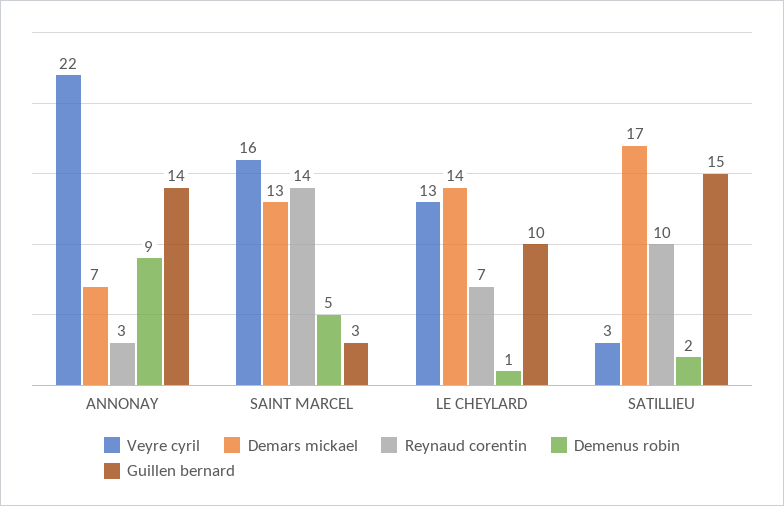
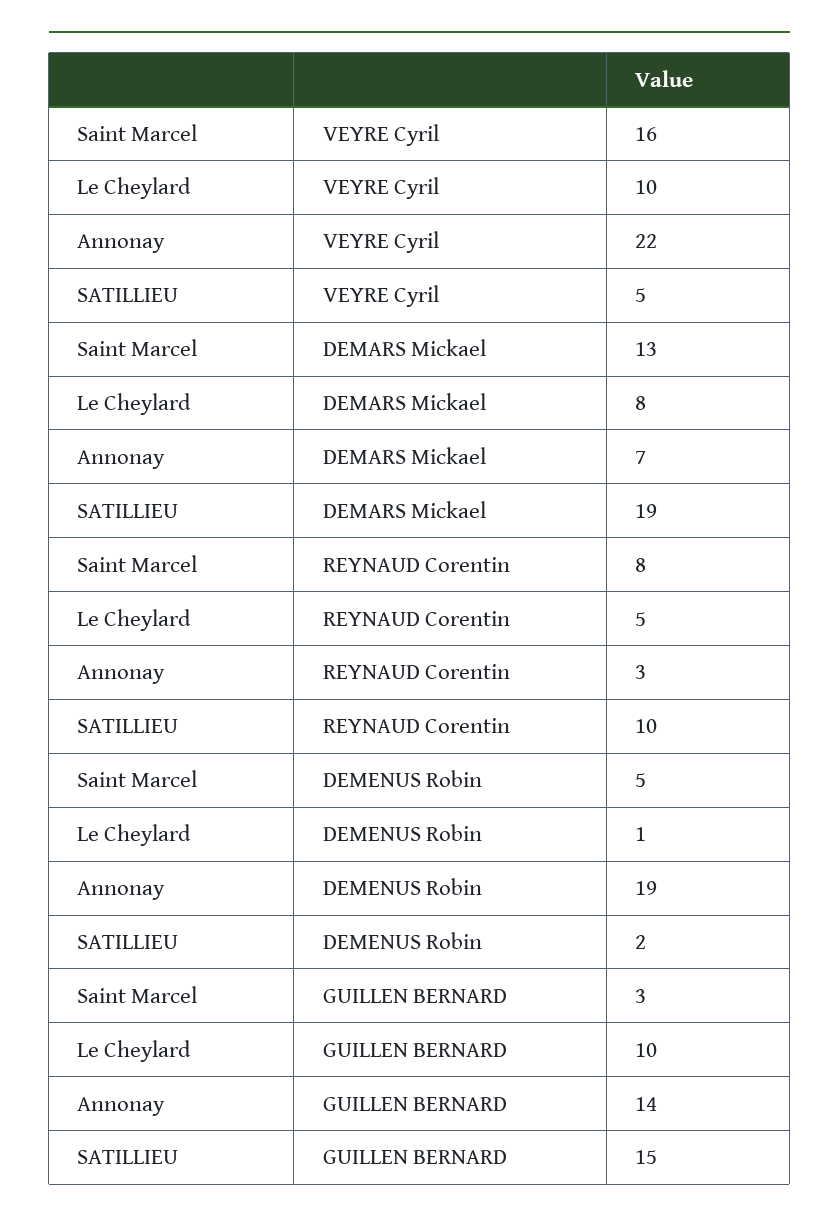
  {
    "Veyre cyril": {
      "ANNONAY": 22,
      "SAINT MARCEL": 16,
-     "LE CHEYLARD": 13,
+     "LE CHEYLARD": 10,
-     "SATILLIEU": 3
+     "SATILLIEU": 5
    },
    "Demars mickael": {
      "ANNONAY": 7,
      "SAINT MARCEL": 13,
-     "LE CHEYLARD": 14,
+     "LE CHEYLARD": 8,
-     "SATILLIEU": 17
+     "SATILLIEU": 19
    },
    "Reynaud corentin": {
      "ANNONAY": 3,
-     "SAINT MARCEL": 14,
+     "SAINT MARCEL": 8,
-     "LE CHEYLARD": 7,
+     "LE CHEYLARD": 5,
      "SATILLIEU": 10
    },
    "Demenus robin": {
-     "ANNONAY": 9,
+     "ANNONAY": 19,
      "SAINT MARCEL": 5,
      "LE CHEYLARD": 1,
      "SATILLIEU": 2
    },
    "Guillen bernard": {
      "ANNONAY": 14,
      "SAINT MARCEL": 3,
      "LE CHEYLARD": 10,
      "SATILLIEU": 15
    }
  }

